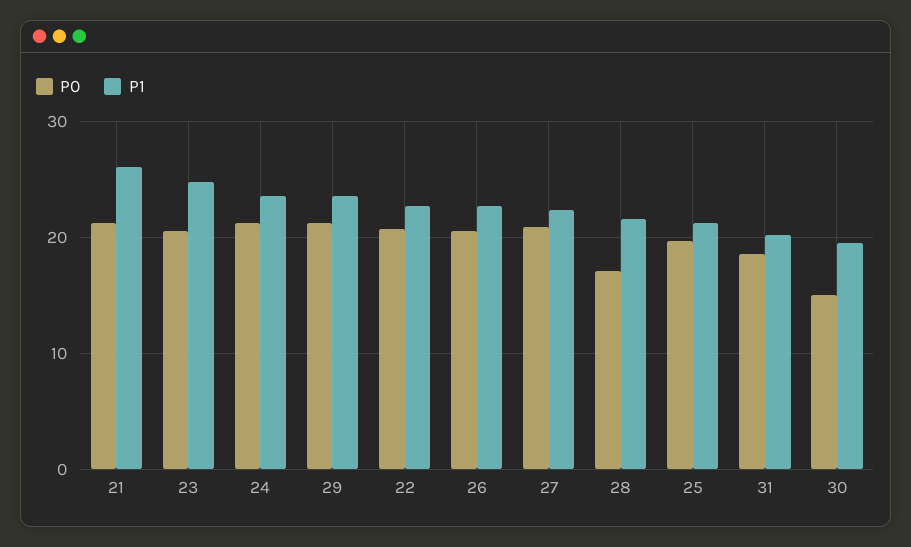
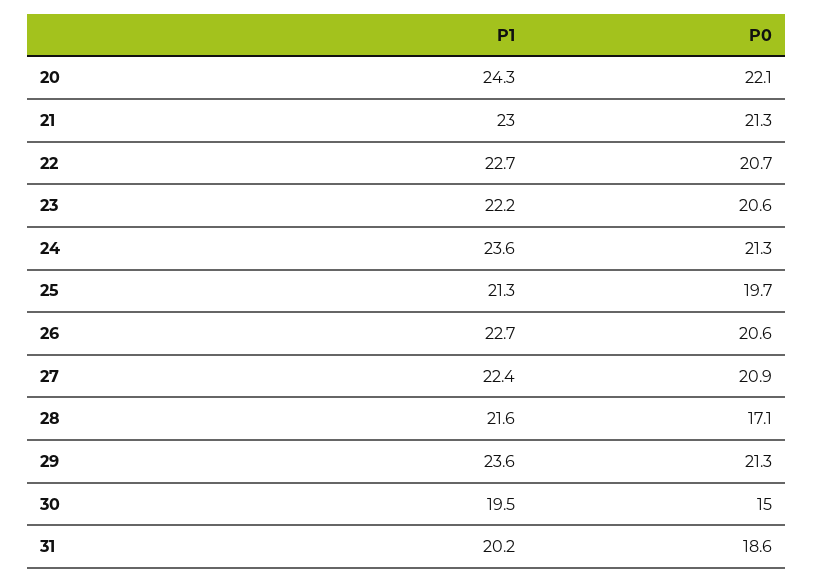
  {
    "P0": {
      "21": 21.3,
      "23": 20.6,
      "24": 21.3,
      "29": 21.3,
      "22": 20.7,
      "26": 20.6,
      "27": 20.9,
      "28": 17.1,
      "25": 19.7,
      "31": 18.6,
-     "30": 15
+     "30": 15,
+     "20": 22.1
    },
    "P1": {
-     "21": 26,
+     "21": 23,
-     "23": 25,
+     "23": 22.2,
      "24": 23.6,
      "29": 23.6,
      "22": 22.7,
      "26": 22.7,
      "27": 22.4,
      "28": 21.6,
      "25": 21.3,
      "31": 20.2,
-     "30": 19.5
+     "30": 19.5,
+     "20": 24.3
    }
  }

